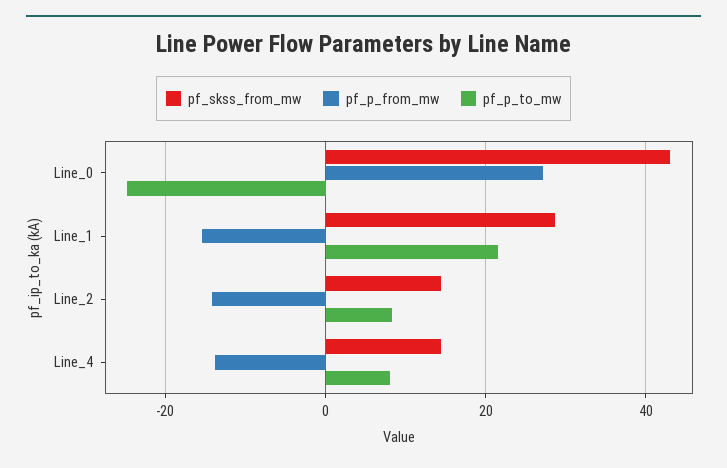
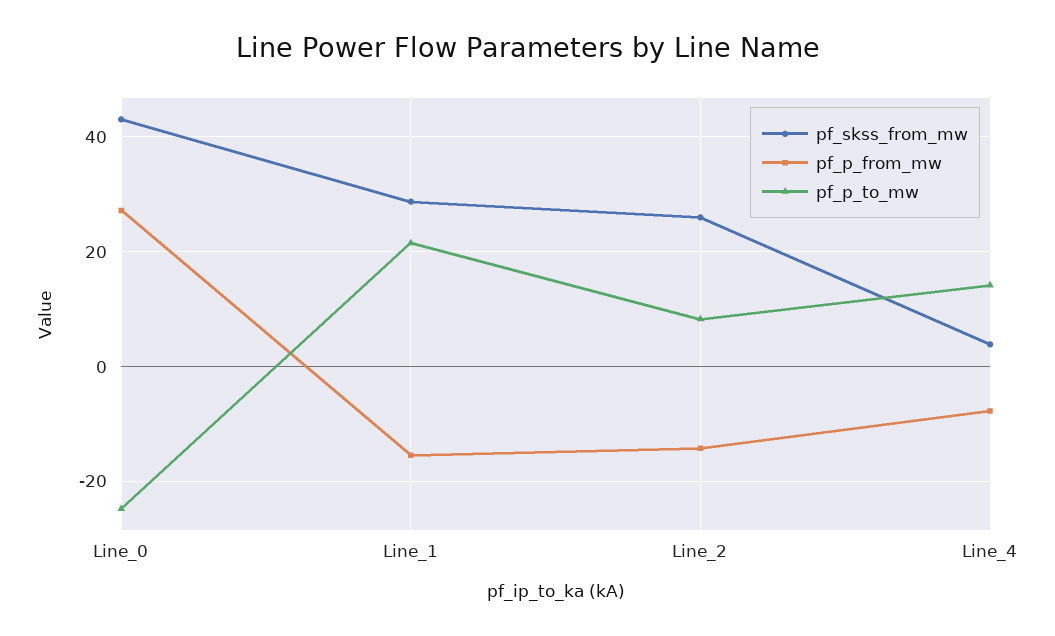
  {
    "pf_skss_from_mw": {
      "Line_0": 44,
      "Line_1": 28,
-     "Line_2": 14,
+     "Line_2": 26,
-     "Line_4": 14
+     "Line_4": 4
    },
    "pf_p_from_mw": {
      "Line_0": 28,
      "Line_1": -16,
      "Line_2": -14,
-     "Line_4": -14
+     "Line_4": -8
    },
    "pf_p_to_mw": {
      "Line_0": -24,
      "Line_1": 22,
      "Line_2": 8,
-     "Line_4": 8
+     "Line_4": 14
    }
  }

